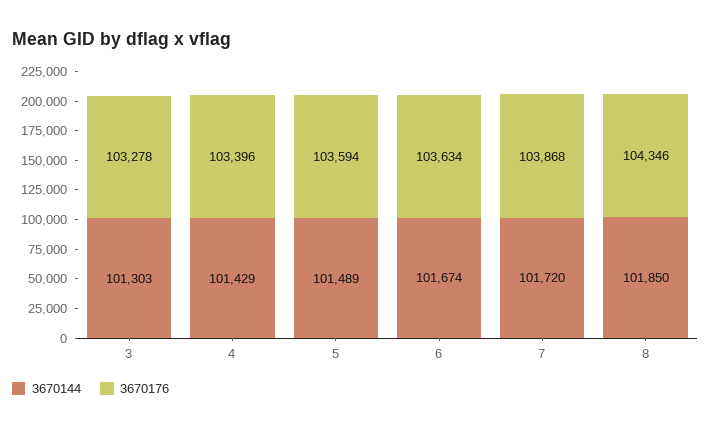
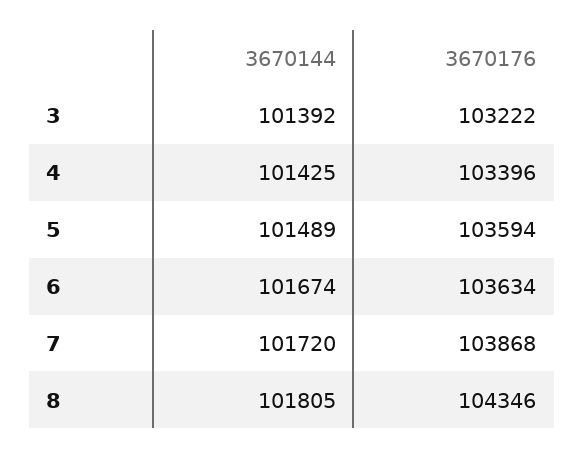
  {
    "3670144": {
-     "3": 101303,
+     "3": 101392,
-     "4": 101429,
+     "4": 101425,
      "5": 101489,
      "6": 101674,
      "7": 101720,
-     "8": 101850
+     "8": 101805
    },
    "3670176": {
-     "3": 103278,
+     "3": 103222,
      "4": 103396,
      "5": 103594,
      "6": 103634,
      "7": 103868,
      "8": 104346
    }
  }

